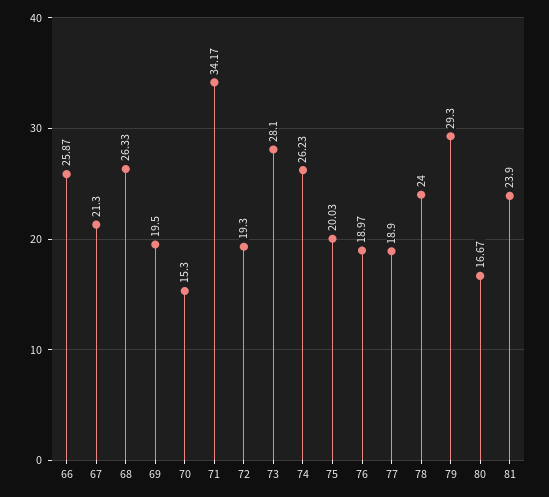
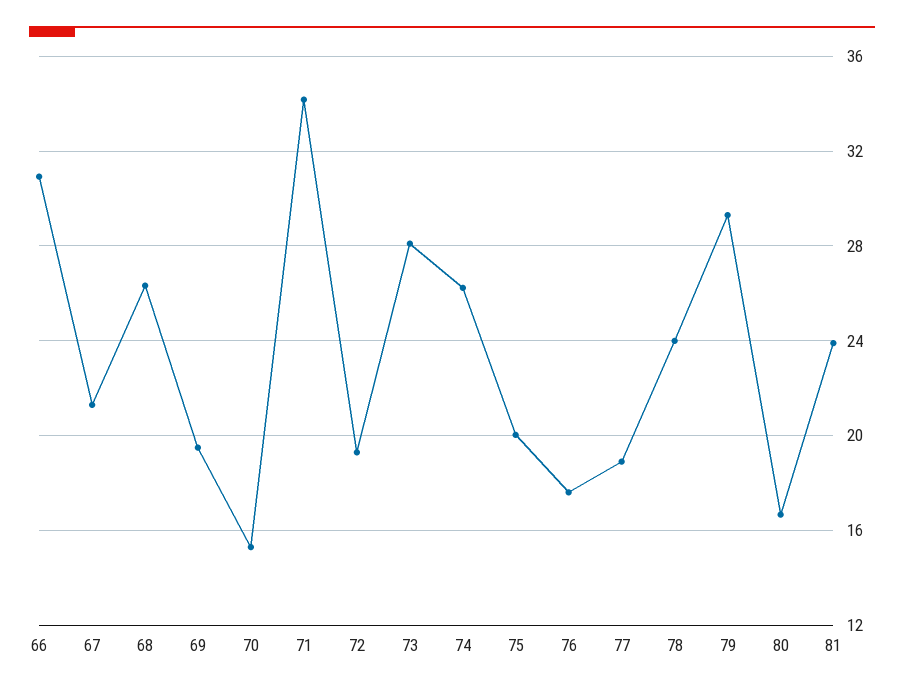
  {
-   "66": 25.87,
+   "66": 31,
    "67": 21.3,
    "68": 26.33,
    "69": 19.5,
    "70": 15.3,
    "71": 34.17,
    "72": 19.3,
    "73": 28.1,
    "74": 26.23,
    "75": 20.03,
-   "76": 18.97,
+   "76": 17.5,
    "77": 18.9,
    "78": 24,
    "79": 29.3,
    "80": 16.67,
    "81": 23.9
  }

